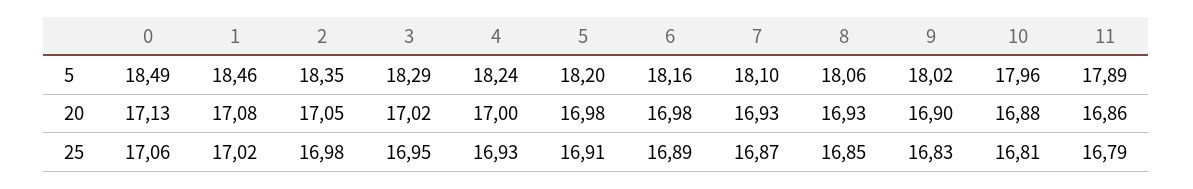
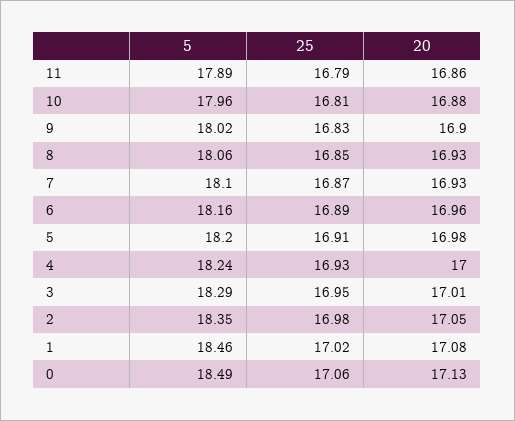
  {
    "0": {
      "5": 18.49,
      "20": 17.13,
      "25": 17.06
    },
    "1": {
      "5": 18.46,
      "20": 17.08,
      "25": 17.02
    },
    "2": {
      "5": 18.35,
      "20": 17.05,
      "25": 16.98
    },
    "3": {
      "5": 18.29,
-     "20": 17.02,
+     "20": 17.01,
      "25": 16.95
    },
    "4": {
      "5": 18.24,
      "20": 17,
      "25": 16.93
    },
    "5": {
      "5": 18.2,
      "20": 16.98,
      "25": 16.91
    },
    "6": {
      "5": 18.16,
-     "20": 16.98,
+     "20": 16.96,
      "25": 16.89
    },
    "7": {
      "5": 18.1,
      "20": 16.93,
      "25": 16.87
    },
    "8": {
      "5": 18.06,
      "20": 16.93,
      "25": 16.85
    },
    "9": {
      "5": 18.02,
      "20": 16.9,
      "25": 16.83
    },
    "10": {
      "5": 17.96,
      "20": 16.88,
      "25": 16.81
    },
    "11": {
      "5": 17.89,
      "20": 16.86,
      "25": 16.79
    }
  }

